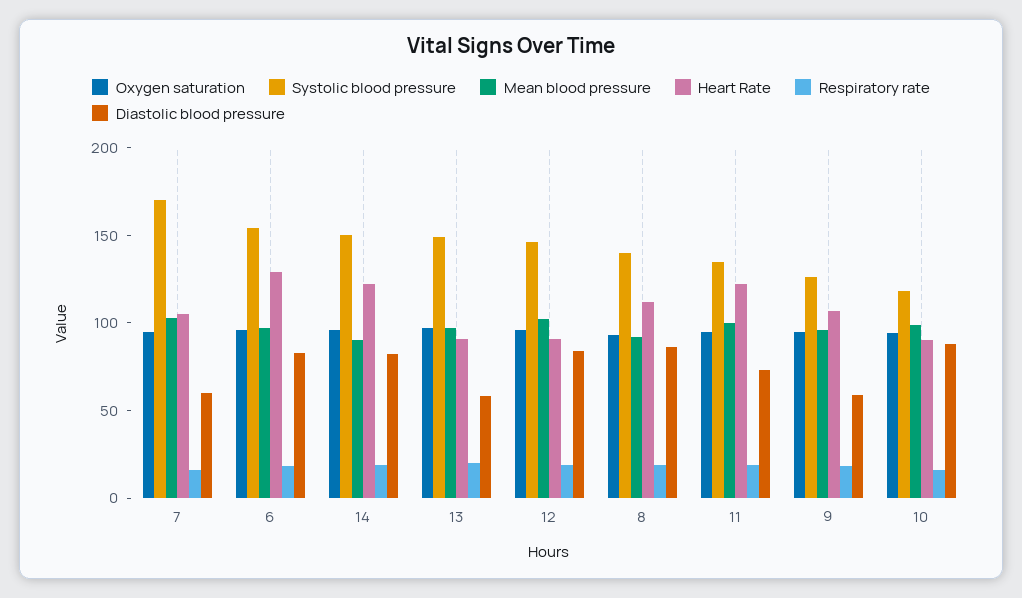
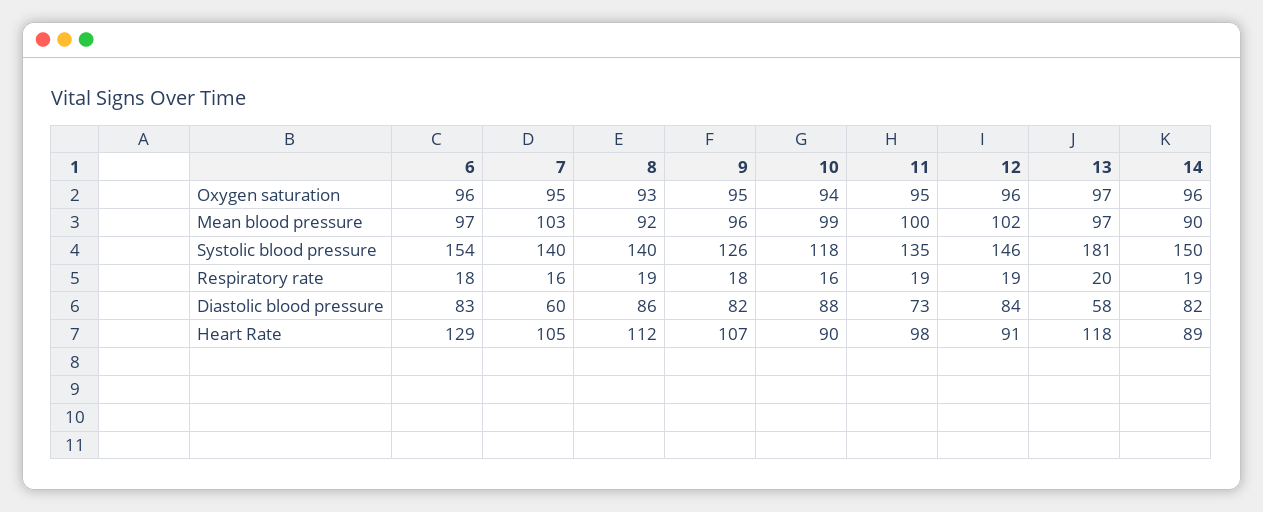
  {
    "Oxygen saturation": {
      "7": 95,
      "6": 96,
      "14": 96,
      "13": 97,
      "12": 96,
      "8": 93,
      "11": 95,
      "9": 95,
      "10": 94
    },
    "Systolic blood pressure": {
-     "7": 170,
+     "7": 140,
      "6": 154,
      "14": 150,
-     "13": 150,
+     "13": 181,
      "12": 146,
      "8": 140,
      "11": 135,
      "9": 126,
      "10": 118
    },
    "Mean blood pressure": {
      "7": 103,
      "6": 97,
      "14": 90,
      "13": 97,
      "12": 102,
      "8": 92,
      "11": 100,
      "9": 96,
      "10": 99
    },
    "Heart Rate": {
      "7": 105,
      "6": 129,
-     "14": 120,
+     "14": 89,
-     "13": 90,
+     "13": 118,
      "12": 91,
      "8": 112,
-     "11": 120,
+     "11": 98,
      "9": 107,
      "10": 90
    },
    "Respiratory rate": {
      "7": 16,
      "6": 18,
      "14": 19,
      "13": 20,
      "12": 19,
      "8": 19,
      "11": 19,
      "9": 18,
      "10": 16
    },
    "Diastolic blood pressure": {
      "7": 60,
      "6": 83,
      "14": 82,
      "13": 58,
      "12": 84,
      "8": 86,
      "11": 73,
-     "9": 60,
+     "9": 82,
      "10": 88
    }
  }

